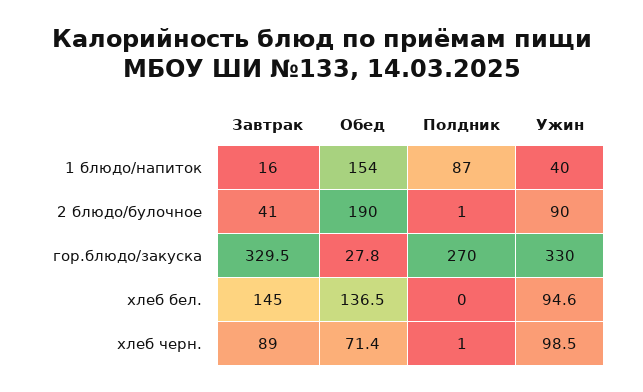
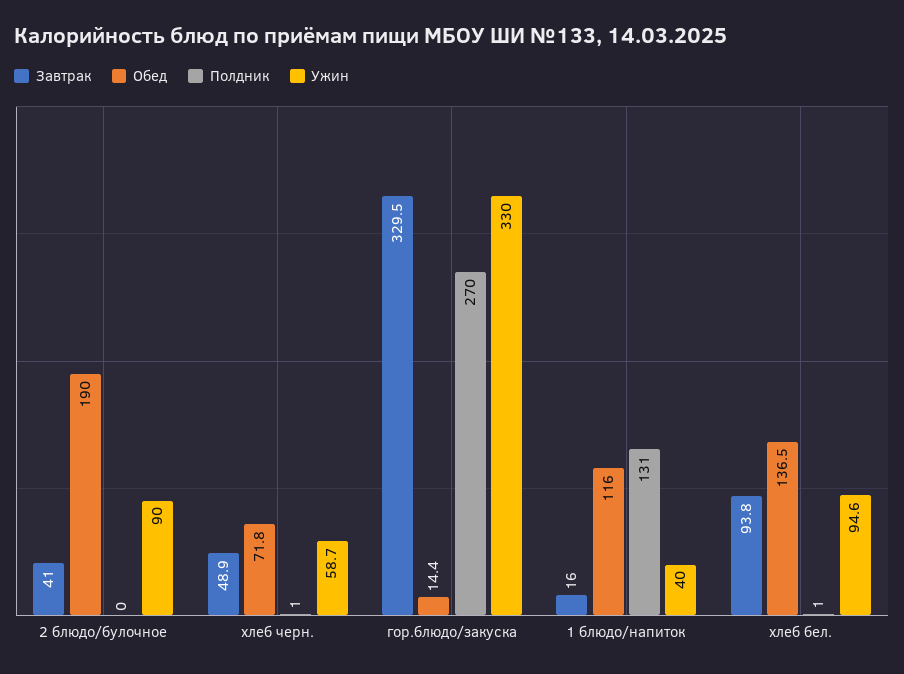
  {
    "Завтрак": {
      "1 блюдо/напиток": 16,
      "2 блюдо/булочное": 41,
      "гор.блюдо/закуска": 329.5,
-     "хлеб бел.": 145,
+     "хлеб бел.": 93.8,
-     "хлеб черн.": 89
+     "хлеб черн.": 48.9
    },
    "Обед": {
-     "1 блюдо/напиток": 154,
+     "1 блюдо/напиток": 116,
      "2 блюдо/булочное": 190,
-     "гор.блюдо/закуска": 27.8,
+     "гор.блюдо/закуска": 14.4,
      "хлеб бел.": 136.5,
-     "хлеб черн.": 71.4
+     "хлеб черн.": 71.8
    },
    "Полдник": {
-     "1 блюдо/напиток": 87,
+     "1 блюдо/напиток": 131,
-     "2 блюдо/булочное": 1,
+     "2 блюдо/булочное": 0,
      "гор.блюдо/закуска": 270,
-     "хлеб бел.": 0,
+     "хлеб бел.": 1,
      "хлеб черн.": 1
    },
    "Ужин": {
      "1 блюдо/напиток": 40,
      "2 блюдо/булочное": 90,
      "гор.блюдо/закуска": 330,
      "хлеб бел.": 94.6,
-     "хлеб черн.": 98.5
+     "хлеб черн.": 58.7
    }
  }

